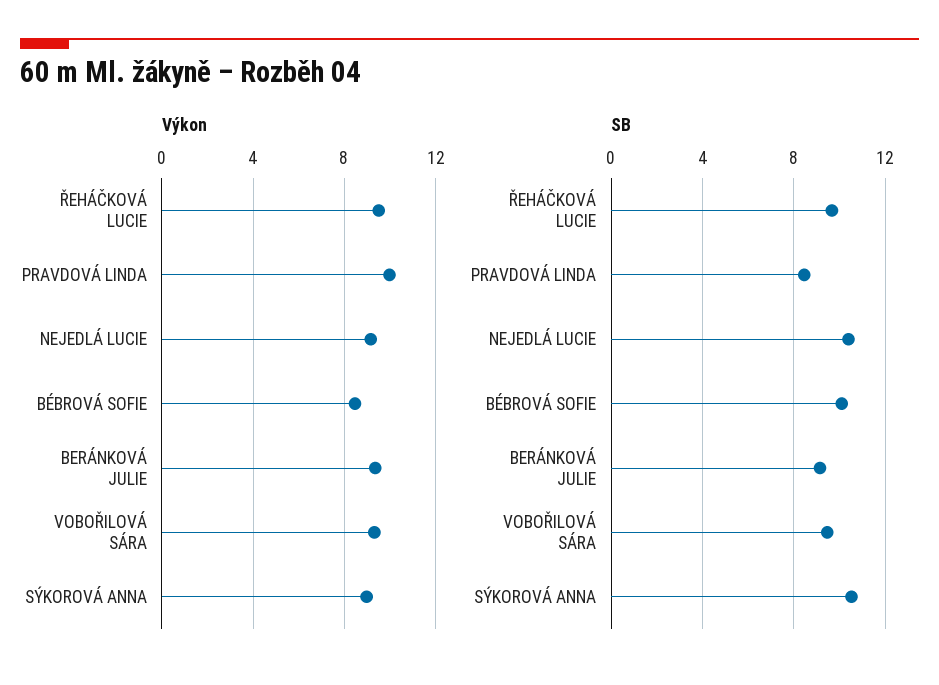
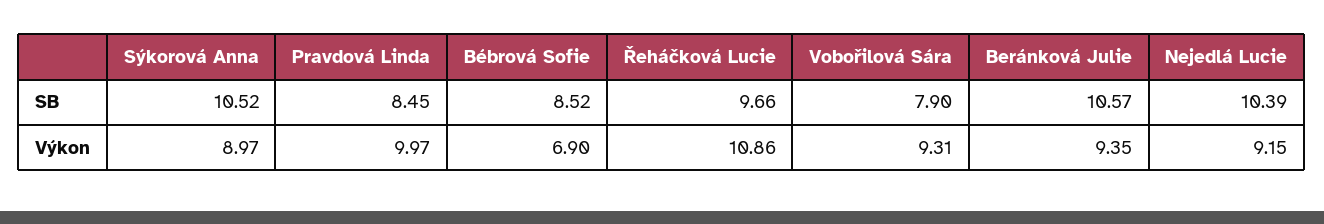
  {
    "Výkon": {
-     "ŘEHÁČKOVÁ LUCIE": 9.5,
+     "ŘEHÁČKOVÁ LUCIE": 10.86,
      "PRAVDOVÁ LINDA": 9.97,
      "NEJEDLÁ LUCIE": 9.15,
-     "BÉBROVÁ SOFIE": 8.5,
+     "BÉBROVÁ SOFIE": 6.9,
      "BERÁNKOVÁ JULIE": 9.35,
      "VOBOŘILOVÁ SÁRA": 9.31,
      "SÝKOROVÁ ANNA": 8.97
    },
    "SB": {
      "ŘEHÁČKOVÁ LUCIE": 9.66,
      "PRAVDOVÁ LINDA": 8.45,
      "NEJEDLÁ LUCIE": 10.39,
-     "BÉBROVÁ SOFIE": 10,
+     "BÉBROVÁ SOFIE": 8.52,
-     "BERÁNKOVÁ JULIE": 9,
+     "BERÁNKOVÁ JULIE": 10.57,
-     "VOBOŘILOVÁ SÁRA": 9.5,
+     "VOBOŘILOVÁ SÁRA": 7.9,
      "SÝKOROVÁ ANNA": 10.52
    }
  }

